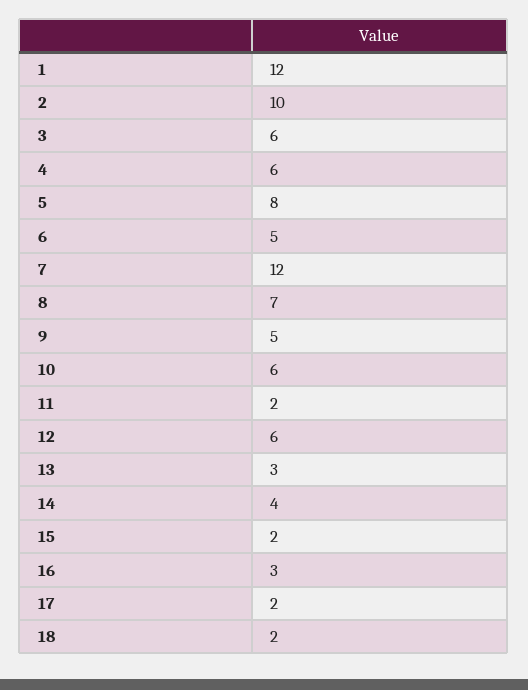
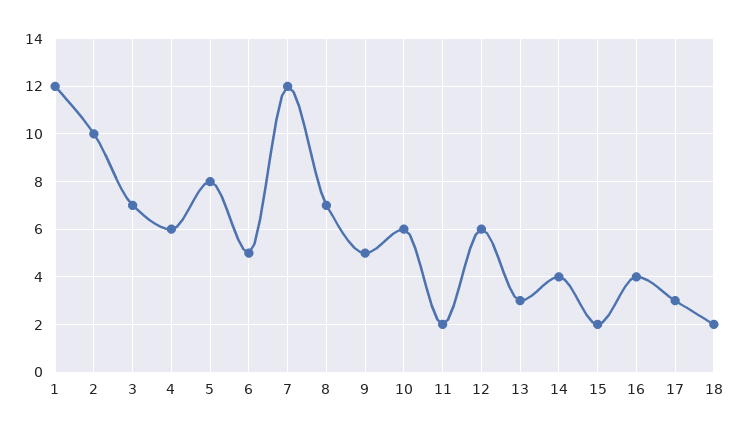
  {
    "1": 12,
    "2": 10,
-   "3": 6,
+   "3": 7,
    "4": 6,
    "5": 8,
    "6": 5,
    "7": 12,
    "8": 7,
    "9": 5,
    "10": 6,
    "11": 2,
    "12": 6,
    "13": 3,
    "14": 4,
    "15": 2,
-   "16": 3,
+   "16": 4,
-   "17": 2,
+   "17": 3,
    "18": 2
  }

